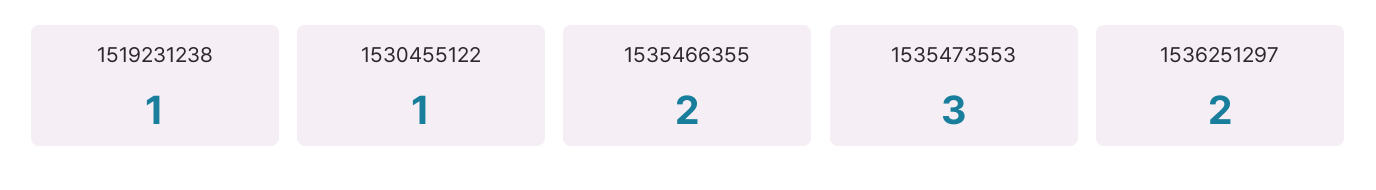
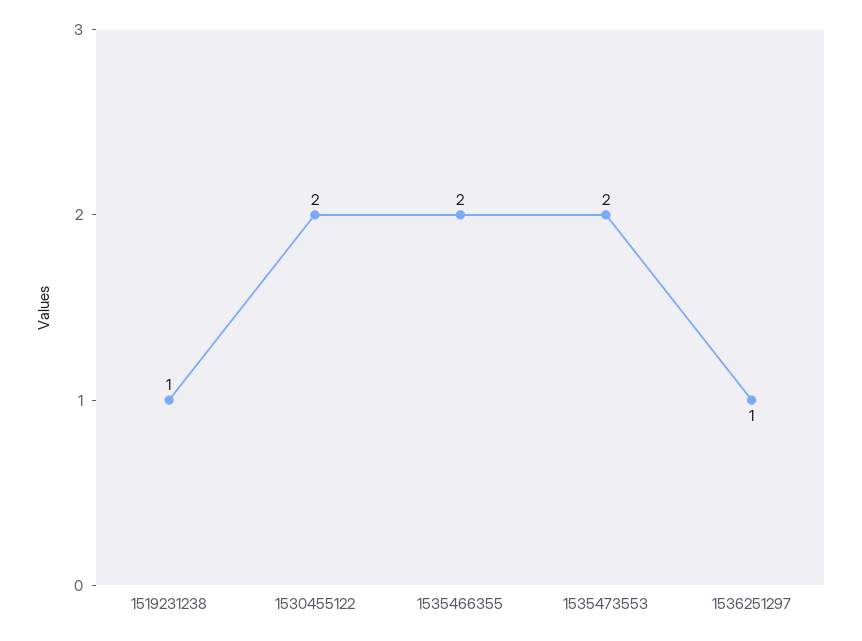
  {
    "1519231238": 1,
-   "1530455122": 1,
+   "1530455122": 2,
    "1535466355": 2,
-   "1535473553": 3,
+   "1535473553": 2,
-   "1536251297": 2
+   "1536251297": 1
  }

